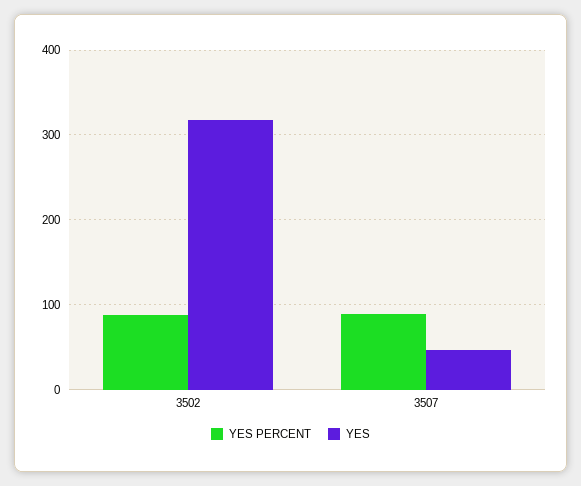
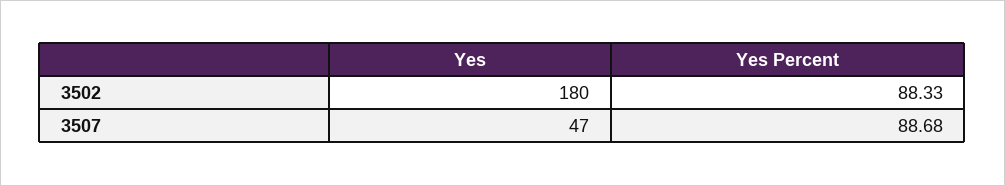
  {
    "YES PERCENT": {
      "3502": 88.33,
      "3507": 88.68
    },
    "YES": {
-     "3502": 320,
+     "3502": 180,
      "3507": 47
    }
  }

